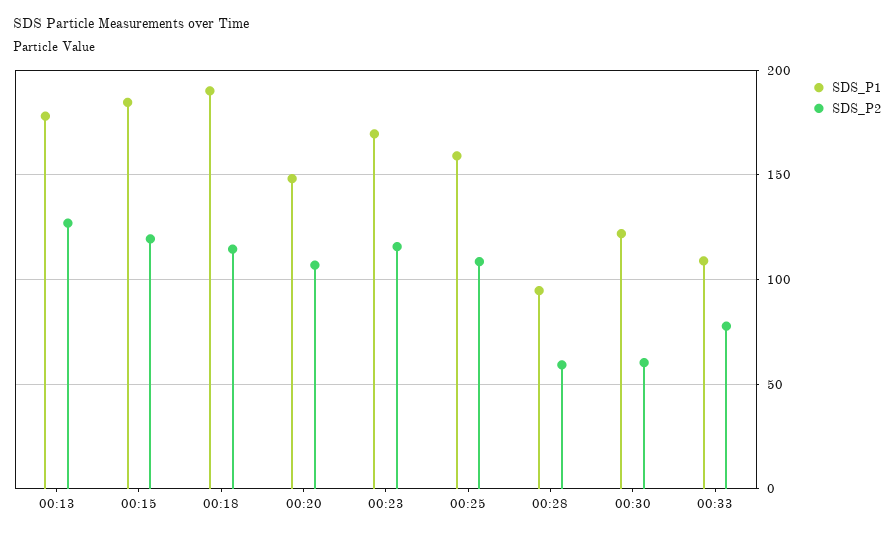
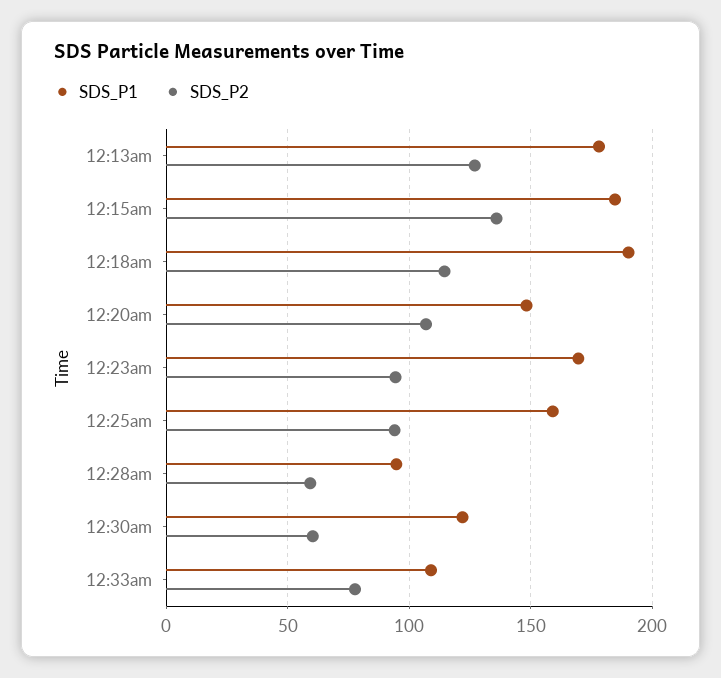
  {
    "SDS_P1": {
      "00:13": 180,
      "00:15": 185,
      "00:18": 190,
      "00:20": 150,
      "00:23": 170,
      "00:25": 160,
      "00:28": 95,
      "00:30": 120,
      "00:33": 110
    },
    "SDS_P2": {
      "00:13": 125,
-     "00:15": 120,
+     "00:15": 135,
      "00:18": 115,
      "00:20": 105,
-     "00:23": 115,
+     "00:23": 95,
-     "00:25": 110,
+     "00:25": 95,
      "00:28": 60,
      "00:30": 60,
      "00:33": 80
    }
  }

